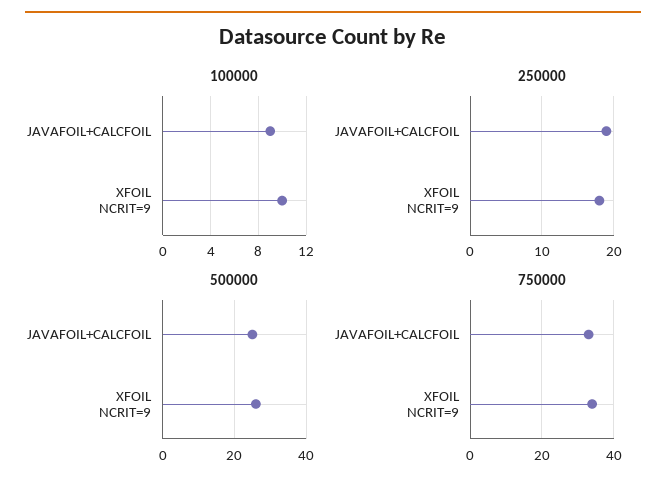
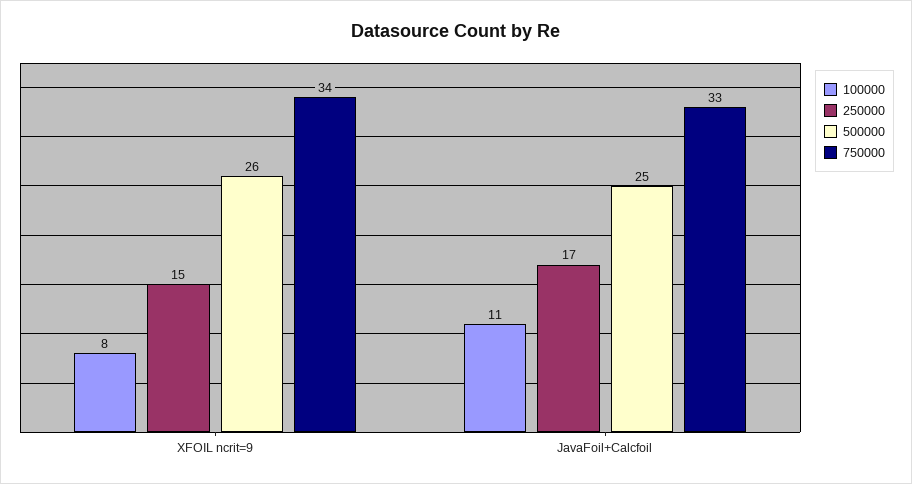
  {
    "100000": {
-     "JAVAFOIL+CALCFOIL": 9,
+     "JAVAFOIL+CALCFOIL": 11,
-     "XFOIL NCRIT=9": 10
+     "XFOIL NCRIT=9": 8
    },
    "250000": {
-     "JAVAFOIL+CALCFOIL": 19,
+     "JAVAFOIL+CALCFOIL": 17,
-     "XFOIL NCRIT=9": 18
+     "XFOIL NCRIT=9": 15
    },
    "500000": {
      "JAVAFOIL+CALCFOIL": 25,
      "XFOIL NCRIT=9": 26
    },
    "750000": {
      "JAVAFOIL+CALCFOIL": 33,
      "XFOIL NCRIT=9": 34
    }
  }

